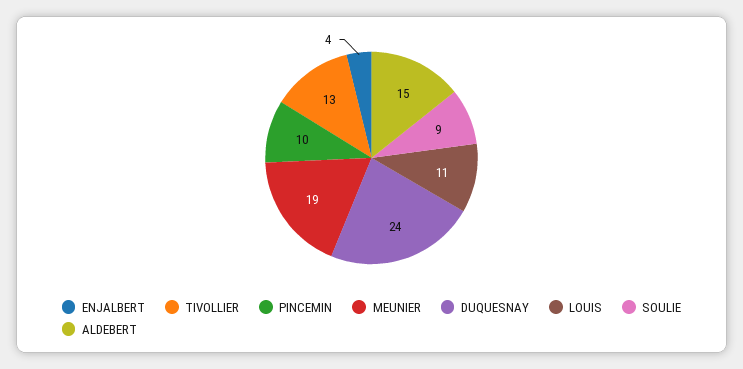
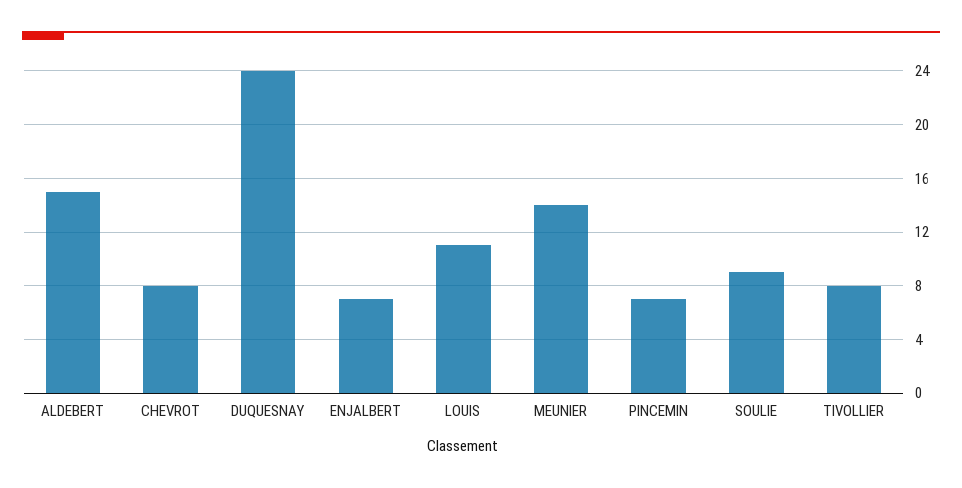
  {
-   "ENJALBERT": 4,
+   "ENJALBERT": 7,
-   "TIVOLLIER": 13,
+   "TIVOLLIER": 8,
-   "PINCEMIN": 10,
+   "PINCEMIN": 7,
-   "MEUNIER": 19,
+   "MEUNIER": 14,
    "DUQUESNAY": 24,
    "LOUIS": 11,
    "SOULIE": 9,
-   "ALDEBERT": 15
+   "ALDEBERT": 15,
+   "CHEVROT": 8
  }

